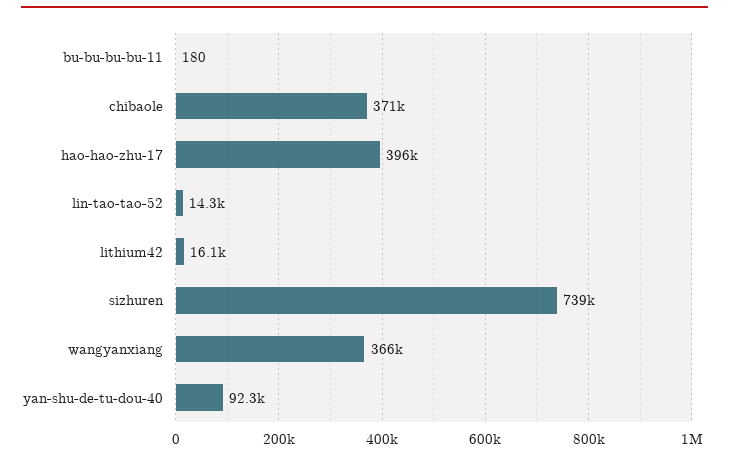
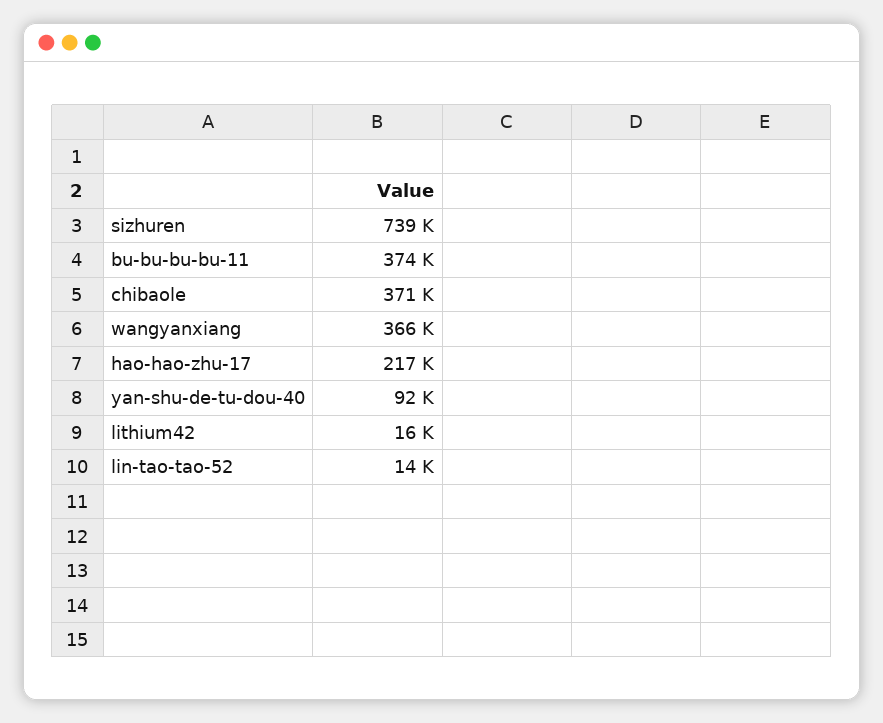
  {
-   "bu-bu-bu-bu-11": 180,
+   "bu-bu-bu-bu-11": 374000,
    "chibaole": 371000,
-   "hao-hao-zhu-17": 396000,
+   "hao-hao-zhu-17": 217000,
    "lin-tao-tao-52": 14300,
    "lithium42": 16100,
    "sizhuren": 739000,
    "wangyanxiang": 366000,
    "yan-shu-de-tu-dou-40": 92300
  }

